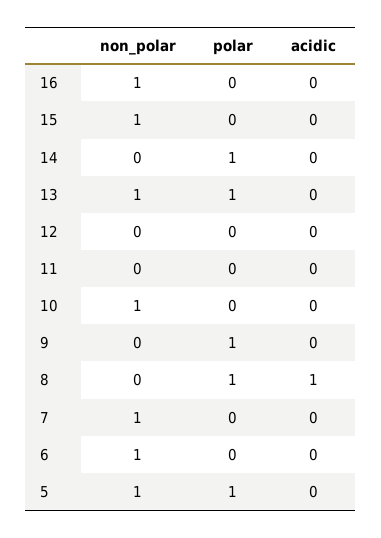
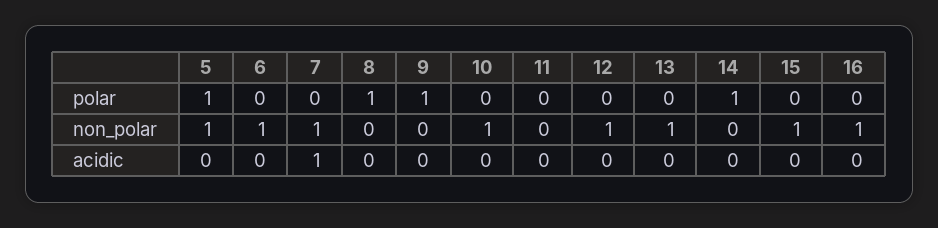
  {
    "non_polar": {
      "16": 1,
      "15": 1,
      "14": 0,
      "13": 1,
-     "12": 0,
+     "12": 1,
      "11": 0,
      "10": 1,
      "9": 0,
      "8": 0,
      "7": 1,
      "6": 1,
      "5": 1
    },
    "polar": {
      "16": 0,
      "15": 0,
      "14": 1,
-     "13": 1,
+     "13": 0,
      "12": 0,
      "11": 0,
      "10": 0,
      "9": 1,
      "8": 1,
      "7": 0,
      "6": 0,
      "5": 1
    },
    "acidic": {
      "16": 0,
      "15": 0,
      "14": 0,
      "13": 0,
      "12": 0,
      "11": 0,
      "10": 0,
      "9": 0,
-     "8": 1,
+     "8": 0,
-     "7": 0,
+     "7": 1,
      "6": 0,
      "5": 0
    }
  }

